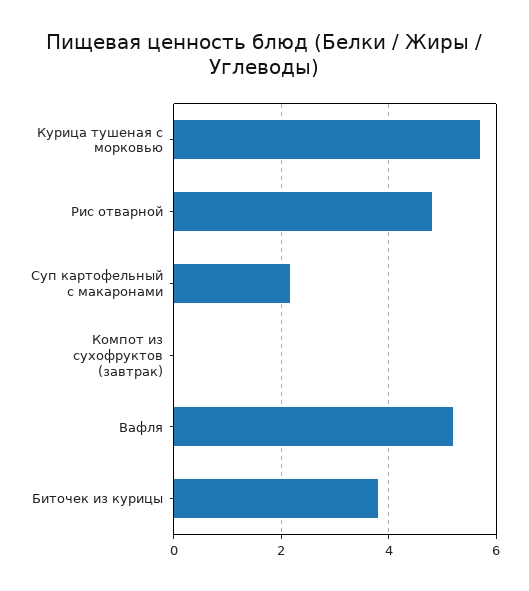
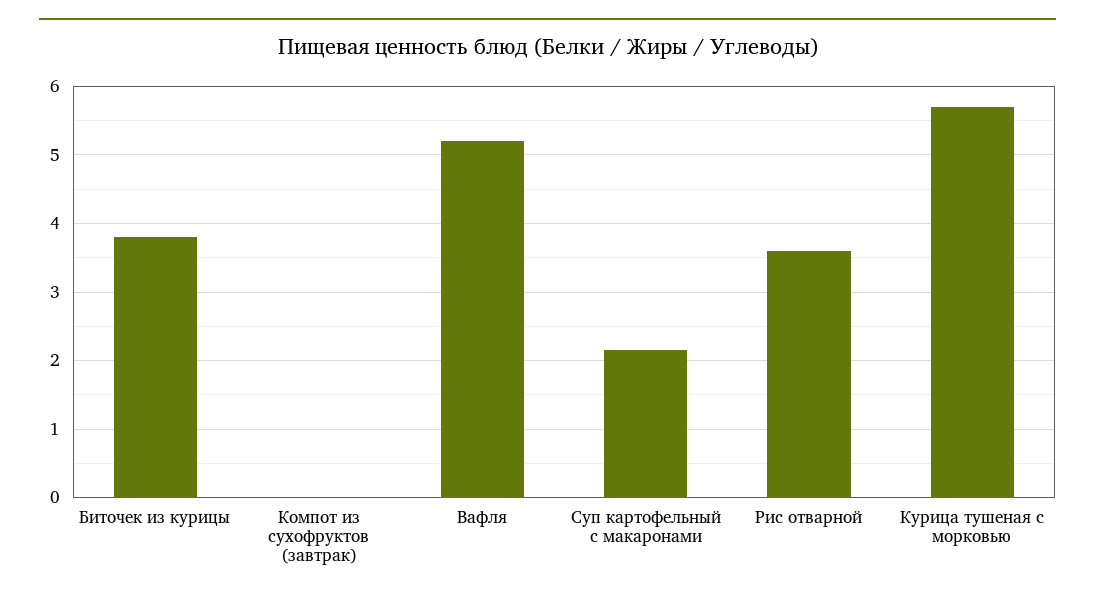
  {
    "Курица тушеная с морковью": 5.7,
-   "Рис отварной": 4.8,
+   "Рис отварной": 3.6,
    "Суп картофельный с макаронами": 2.2,
    "Компот из сухофруктов (завтрак)": 0,
    "Вафля": 5.2,
    "Биточек из курицы": 3.8
  }

